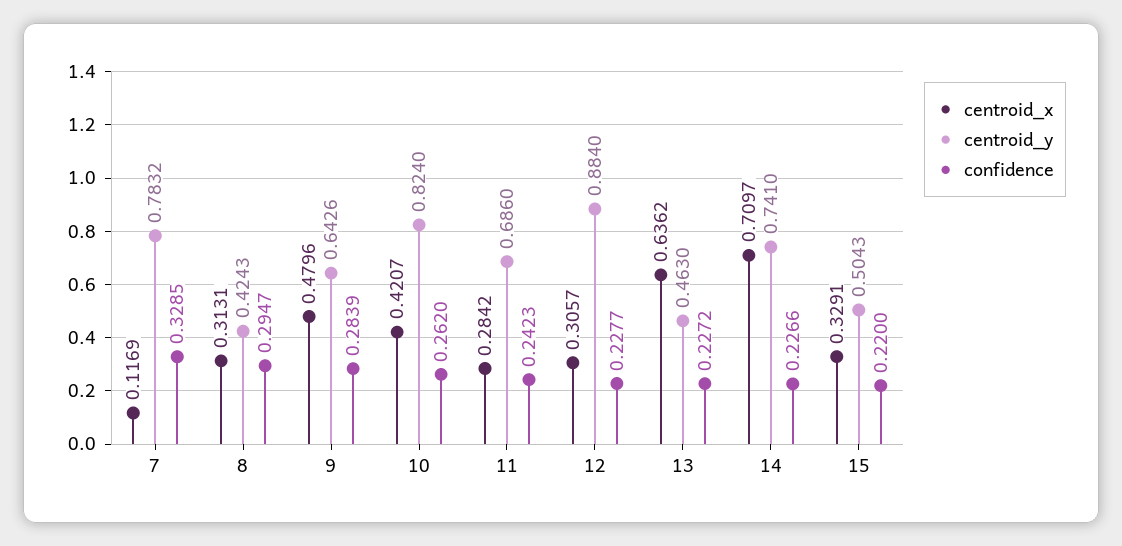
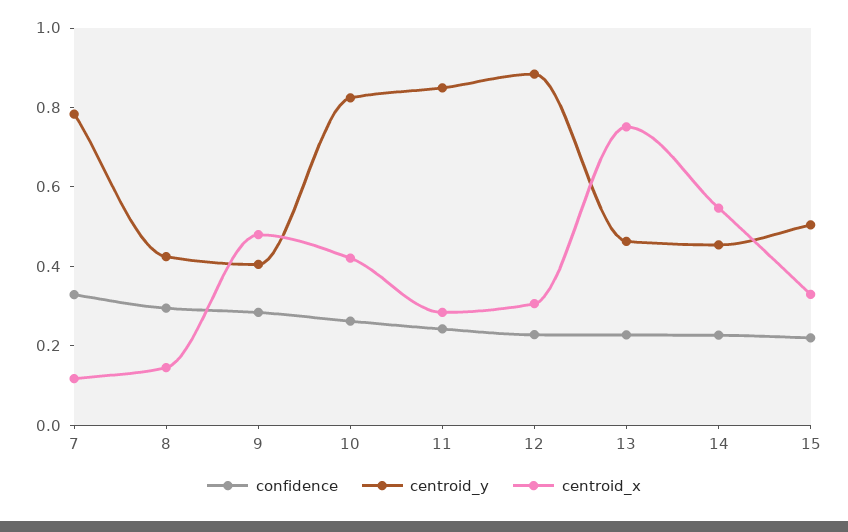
  {
    "centroid_x": {
      "7": 0.1169,
-     "8": 0.3131,
+     "8": 0.15,
      "9": 0.4796,
      "10": 0.4207,
      "11": 0.2842,
      "12": 0.3057,
-     "13": 0.6362,
+     "13": 0.75,
-     "14": 0.7097,
+     "14": 0.55,
      "15": 0.3291
    },
    "centroid_y": {
      "7": 0.7832,
      "8": 0.4243,
-     "9": 0.6426,
+     "9": 0.4,
      "10": 0.824,
-     "11": 0.686,
+     "11": 0.85,
      "12": 0.884,
      "13": 0.463,
-     "14": 0.741,
+     "14": 0.45,
      "15": 0.5043
    },
    "confidence": {
      "7": 0.3285,
      "8": 0.2947,
      "9": 0.2839,
      "10": 0.262,
      "11": 0.2423,
      "12": 0.2277,
      "13": 0.2272,
      "14": 0.2266,
      "15": 0.22
    }
  }

